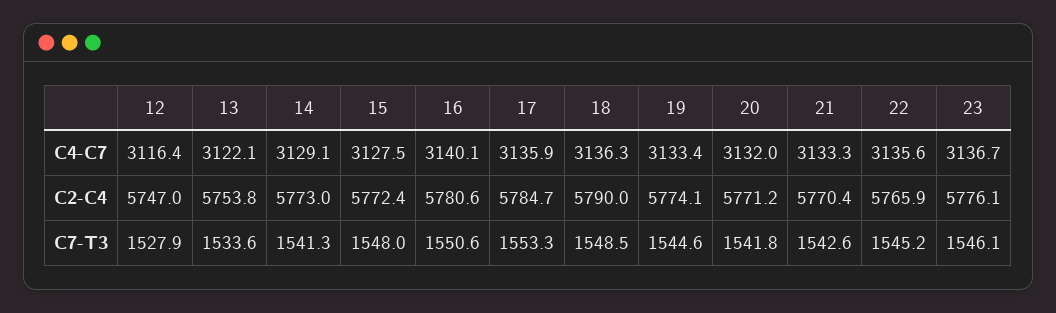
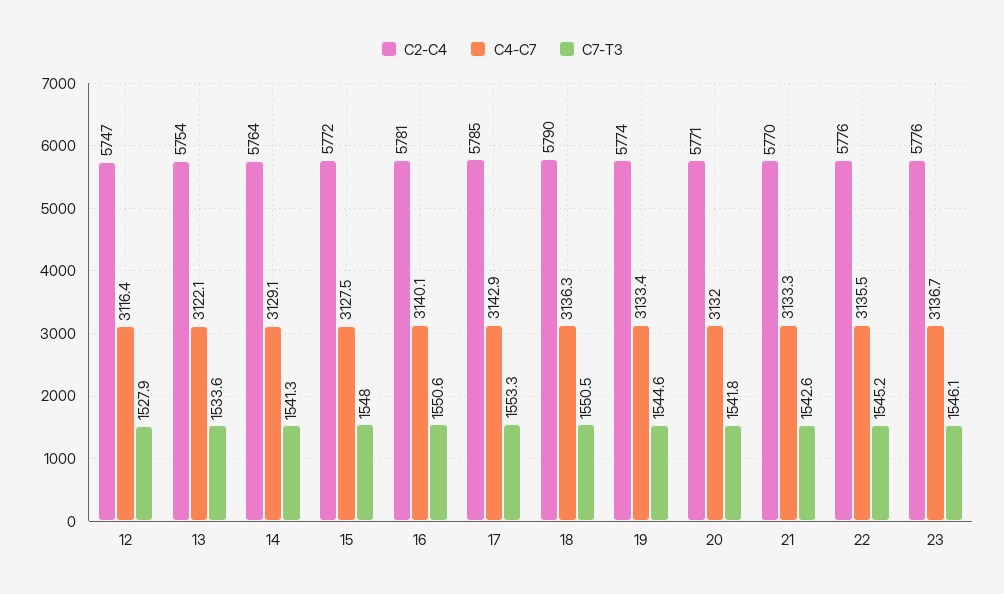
  {
    "C4-C7": {
      "12": 3116.4,
      "13": 3122.1,
      "14": 3129.1,
      "15": 3127.5,
      "16": 3140.1,
-     "17": 3135.9,
+     "17": 3142.9,
      "18": 3136.3,
      "19": 3133.4,
      "20": 3132,
      "21": 3133.3,
-     "22": 3135.6,
+     "22": 3135.5,
      "23": 3136.7
    },
    "C2-C4": {
      "12": 5747,
      "13": 5753.8,
-     "14": 5773,
+     "14": 5764,
      "15": 5772.4,
      "16": 5780.6,
      "17": 5784.7,
      "18": 5790,
      "19": 5774.1,
      "20": 5771.2,
      "21": 5770.4,
-     "22": 5765.9,
+     "22": 5776,
      "23": 5776.1
    },
    "C7-T3": {
      "12": 1527.9,
      "13": 1533.6,
      "14": 1541.3,
      "15": 1548,
      "16": 1550.6,
      "17": 1553.3,
-     "18": 1548.5,
+     "18": 1550.5,
      "19": 1544.6,
      "20": 1541.8,
      "21": 1542.6,
      "22": 1545.2,
      "23": 1546.1
    }
  }

